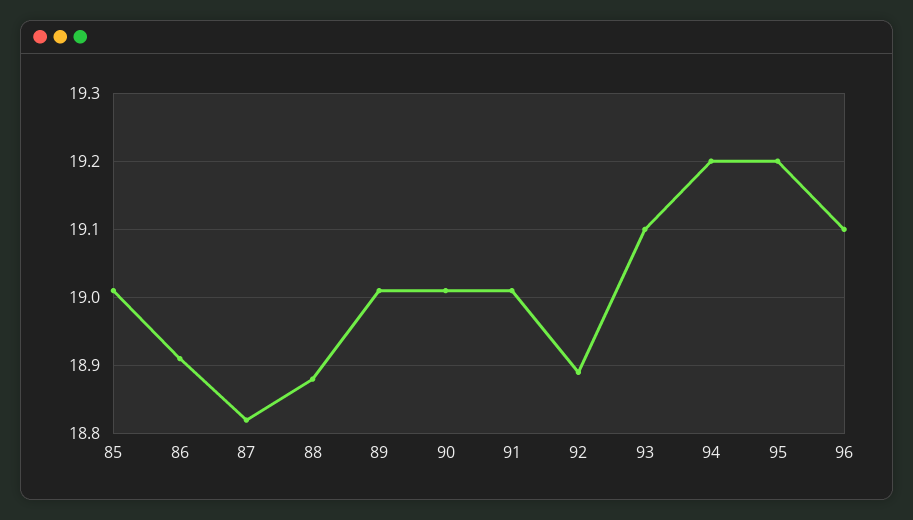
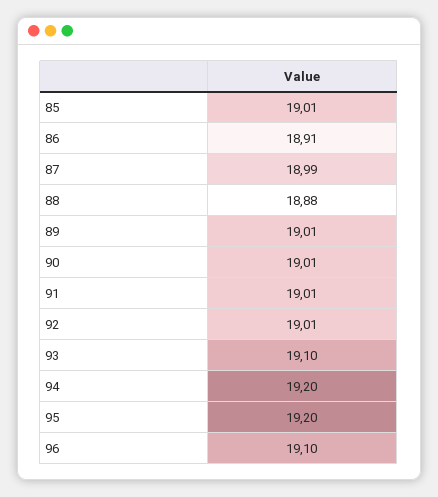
  {
    "85": 19.01,
    "86": 18.91,
-   "87": 18.82,
+   "87": 18.99,
    "88": 18.88,
    "89": 19.01,
    "90": 19.01,
    "91": 19.01,
-   "92": 18.89,
+   "92": 19.01,
    "93": 19.1,
    "94": 19.2,
    "95": 19.2,
    "96": 19.1
  }

